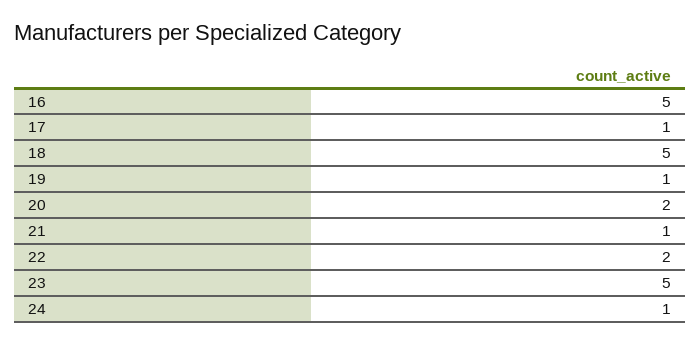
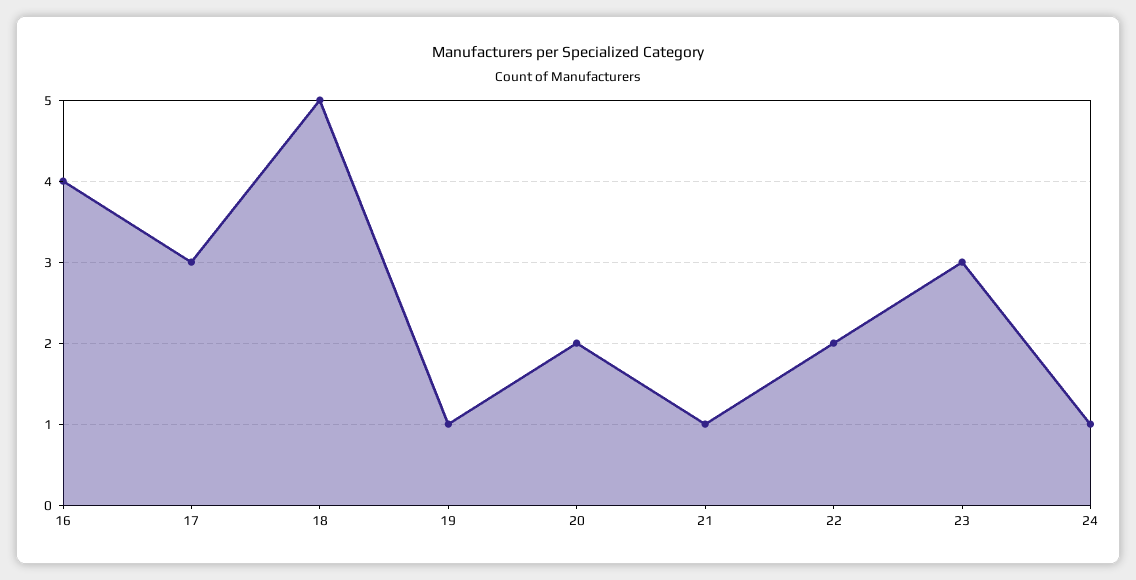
  {
-   "16": 5,
+   "16": 4,
-   "17": 1,
+   "17": 3,
    "18": 5,
    "19": 1,
    "20": 2,
    "21": 1,
    "22": 2,
-   "23": 5,
+   "23": 3,
    "24": 1
  }

